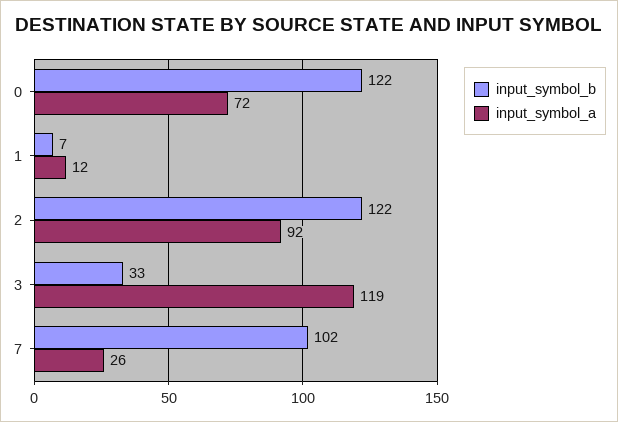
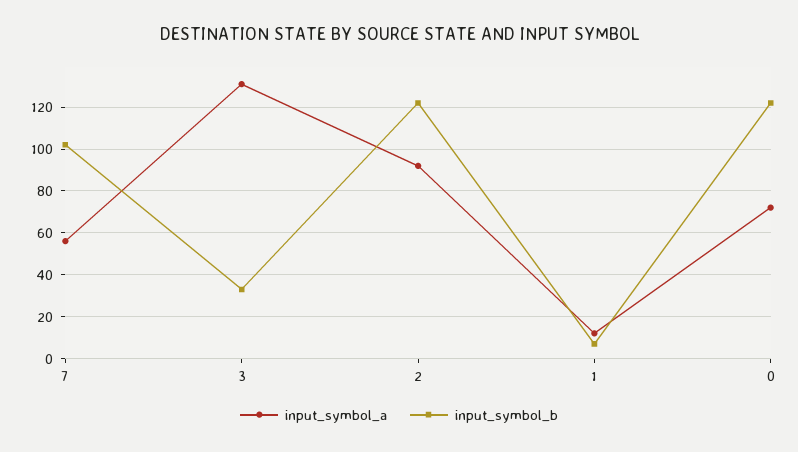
  {
    "input_symbol_b": {
      "0": 122,
      "1": 7,
      "2": 122,
      "3": 33,
      "7": 102
    },
    "input_symbol_a": {
      "0": 72,
      "1": 12,
      "2": 92,
-     "3": 119,
+     "3": 130,
-     "7": 26
+     "7": 55
    }
  }

